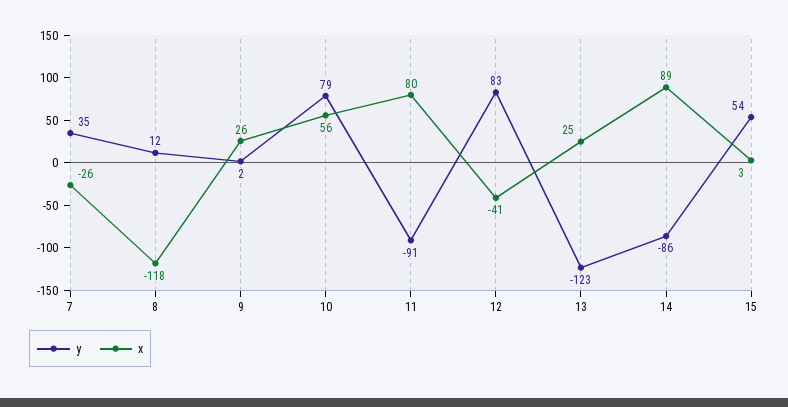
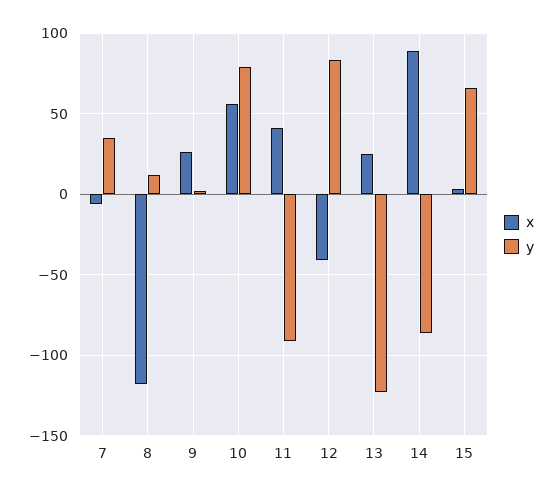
  {
    "y": {
      "7": 35,
      "8": 12,
      "9": 2,
      "10": 79,
      "11": -91,
      "12": 83,
      "13": -123,
      "14": -86,
-     "15": 54
+     "15": 65
    },
    "x": {
-     "7": -26,
+     "7": -5,
      "8": -118,
      "9": 26,
      "10": 56,
-     "11": 80,
+     "11": 40,
      "12": -41,
      "13": 25,
      "14": 89,
      "15": 3
    }
  }

